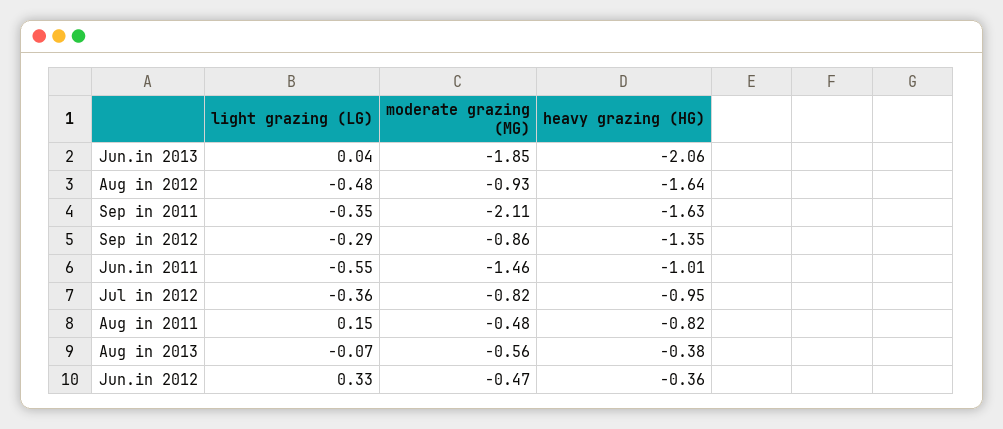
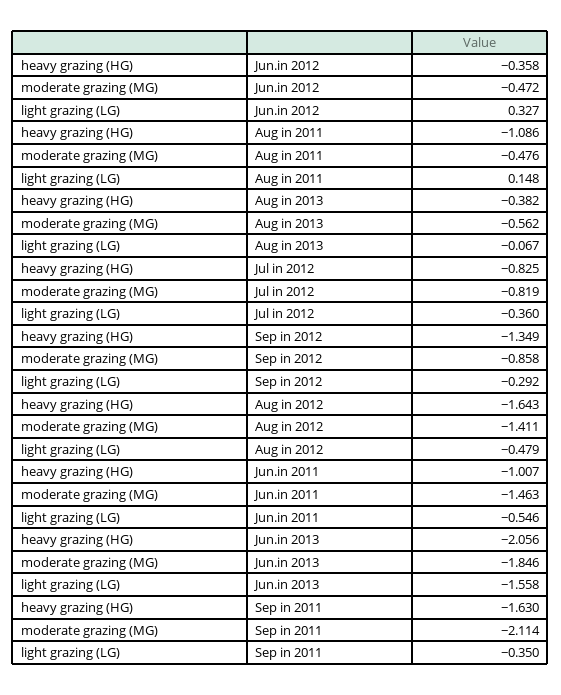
  {
    "light grazing (LG)": {
-     "Jun.in 2013": 0.04,
+     "Jun.in 2013": -1.558,
      "Aug in 2012": -0.479,
      "Sep in 2011": -0.35,
      "Sep in 2012": -0.292,
      "Jun.in 2011": -0.546,
      "Jul in 2012": -0.36,
      "Aug in 2011": 0.148,
      "Aug in 2013": -0.067,
      "Jun.in 2012": 0.327
    },
    "moderate grazing (MG)": {
      "Jun.in 2013": -1.846,
-     "Aug in 2012": -0.93,
+     "Aug in 2012": -1.411,
      "Sep in 2011": -2.114,
      "Sep in 2012": -0.858,
      "Jun.in 2011": -1.463,
      "Jul in 2012": -0.819,
      "Aug in 2011": -0.476,
      "Aug in 2013": -0.562,
      "Jun.in 2012": -0.472
    },
    "heavy grazing (HG)": {
      "Jun.in 2013": -2.056,
      "Aug in 2012": -1.643,
      "Sep in 2011": -1.63,
      "Sep in 2012": -1.349,
      "Jun.in 2011": -1.007,
-     "Jul in 2012": -0.95,
+     "Jul in 2012": -0.825,
-     "Aug in 2011": -0.82,
+     "Aug in 2011": -1.086,
      "Aug in 2013": -0.382,
      "Jun.in 2012": -0.358
    }
  }

